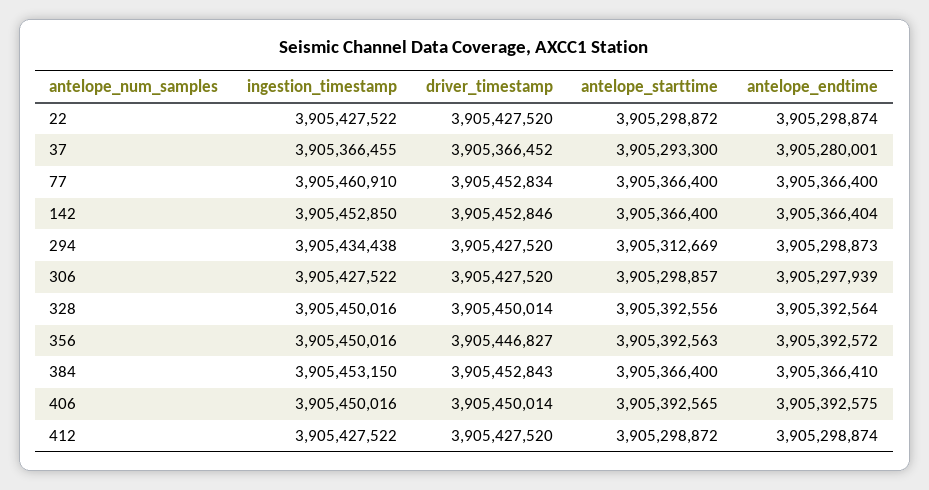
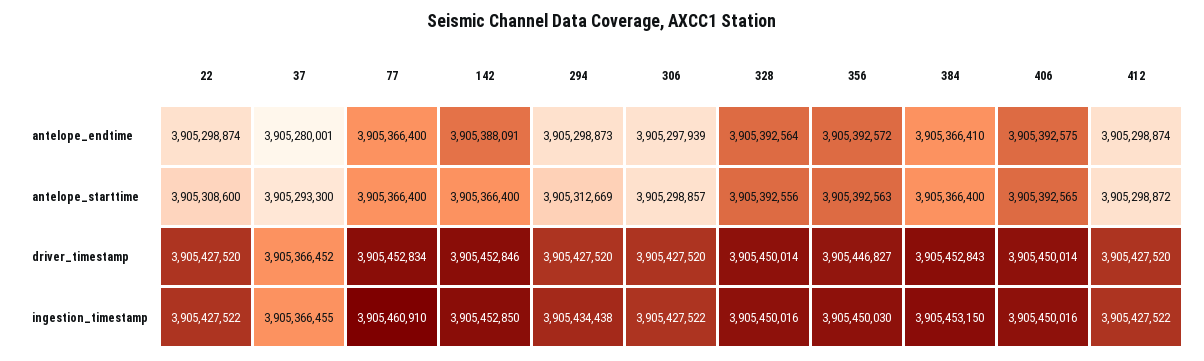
  {
    "ingestion_timestamp": {
      "22": 3905427522,
      "37": 3905366455,
      "77": 3905460910,
      "142": 3905452850,
      "294": 3905434438,
      "306": 3905427522,
      "328": 3905450016,
-     "356": 3905450016,
+     "356": 3905450030,
      "384": 3905453150,
      "406": 3905450016,
      "412": 3905427522
    },
    "driver_timestamp": {
      "22": 3905427520,
      "37": 3905366452,
      "77": 3905452834,
      "142": 3905452846,
      "294": 3905427520,
      "306": 3905427520,
      "328": 3905450014,
      "356": 3905446827,
      "384": 3905452843,
      "406": 3905450014,
      "412": 3905427520
    },
    "antelope_starttime": {
-     "22": 3905298872,
+     "22": 3905308600,
      "37": 3905293300,
      "77": 3905366400,
      "142": 3905366400,
      "294": 3905312669,
      "306": 3905298857,
      "328": 3905392556,
      "356": 3905392563,
      "384": 3905366400,
      "406": 3905392565,
      "412": 3905298872
    },
    "antelope_endtime": {
      "22": 3905298874,
      "37": 3905280001,
      "77": 3905366400,
-     "142": 3905366404,
+     "142": 3905388091,
      "294": 3905298873,
      "306": 3905297939,
      "328": 3905392564,
      "356": 3905392572,
      "384": 3905366410,
      "406": 3905392575,
      "412": 3905298874
    }
  }

